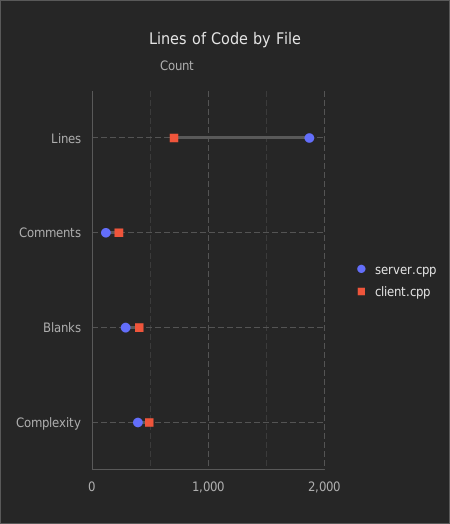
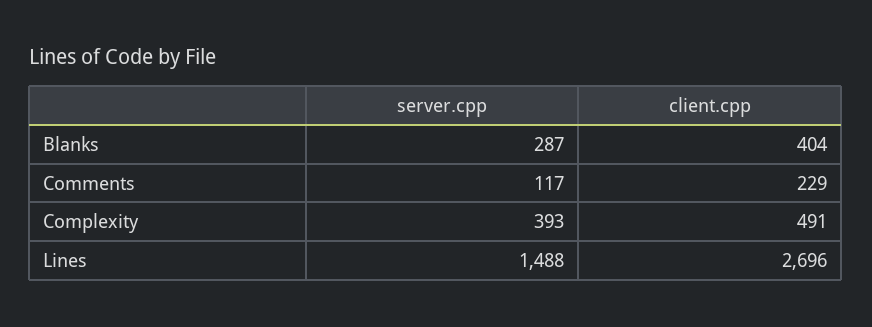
  {
    "server.cpp": {
-     "Lines": 1900,
+     "Lines": 1488,
      "Comments": 117,
      "Blanks": 287,
      "Complexity": 393
    },
    "client.cpp": {
-     "Lines": 700,
+     "Lines": 2696,
      "Comments": 229,
      "Blanks": 404,
      "Complexity": 491
    }
  }

